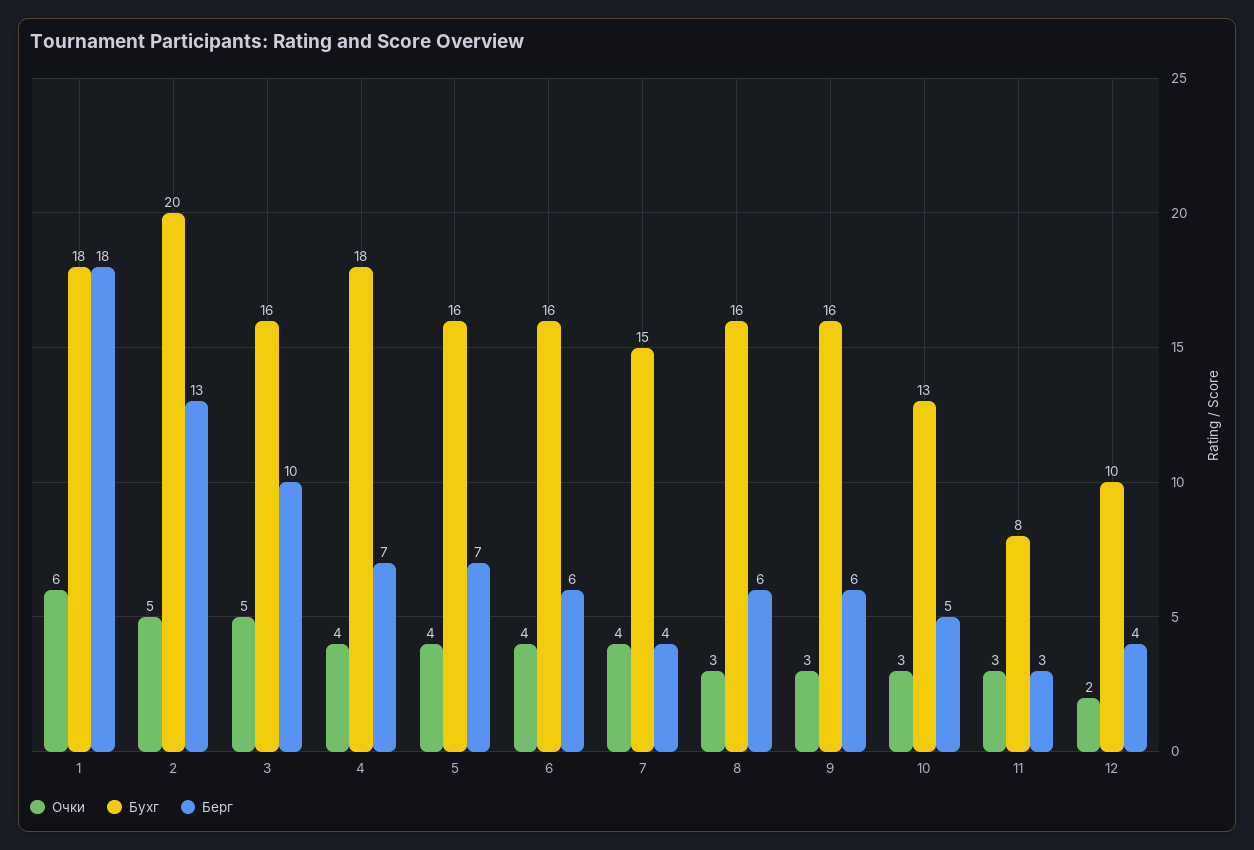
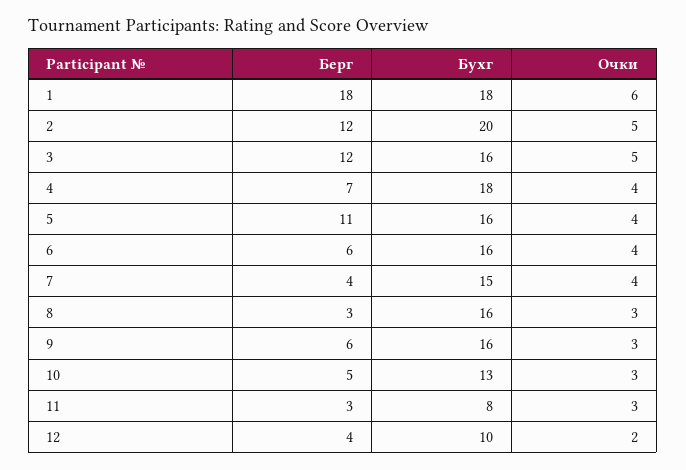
  {
    "Очки": {
      "1": 6,
      "2": 5,
      "3": 5,
      "4": 4,
      "5": 4,
      "6": 4,
      "7": 4,
      "8": 3,
      "9": 3,
      "10": 3,
      "11": 3,
      "12": 2
    },
    "Бухг": {
      "1": 18,
      "2": 20,
      "3": 16,
      "4": 18,
      "5": 16,
      "6": 16,
      "7": 15,
      "8": 16,
      "9": 16,
      "10": 13,
      "11": 8,
      "12": 10
    },
    "Берг": {
      "1": 18,
-     "2": 13,
+     "2": 12,
-     "3": 10,
+     "3": 12,
      "4": 7,
-     "5": 7,
+     "5": 11,
      "6": 6,
      "7": 4,
-     "8": 6,
+     "8": 3,
      "9": 6,
      "10": 5,
      "11": 3,
      "12": 4
    }
  }

